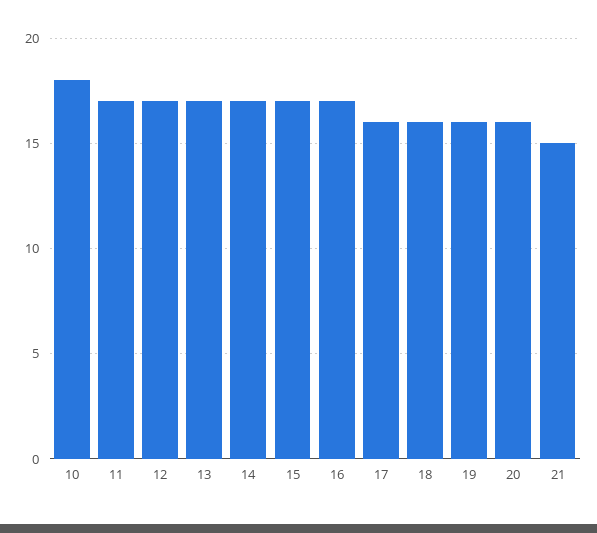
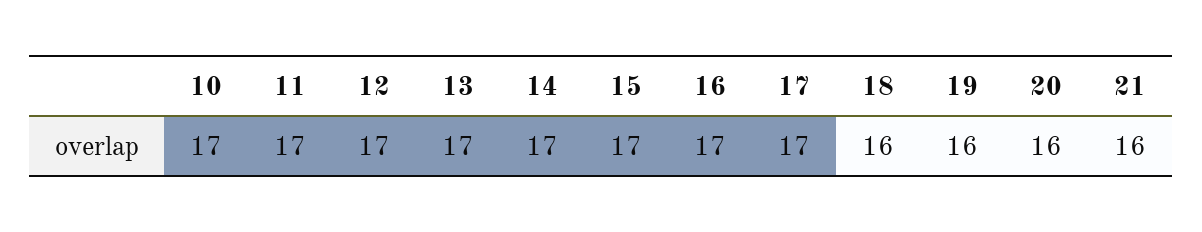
  {
-   "10": 18,
+   "10": 17,
    "11": 17,
    "12": 17,
    "13": 17,
    "14": 17,
    "15": 17,
    "16": 17,
-   "17": 16,
+   "17": 17,
    "18": 16,
    "19": 16,
    "20": 16,
-   "21": 15
+   "21": 16
  }

